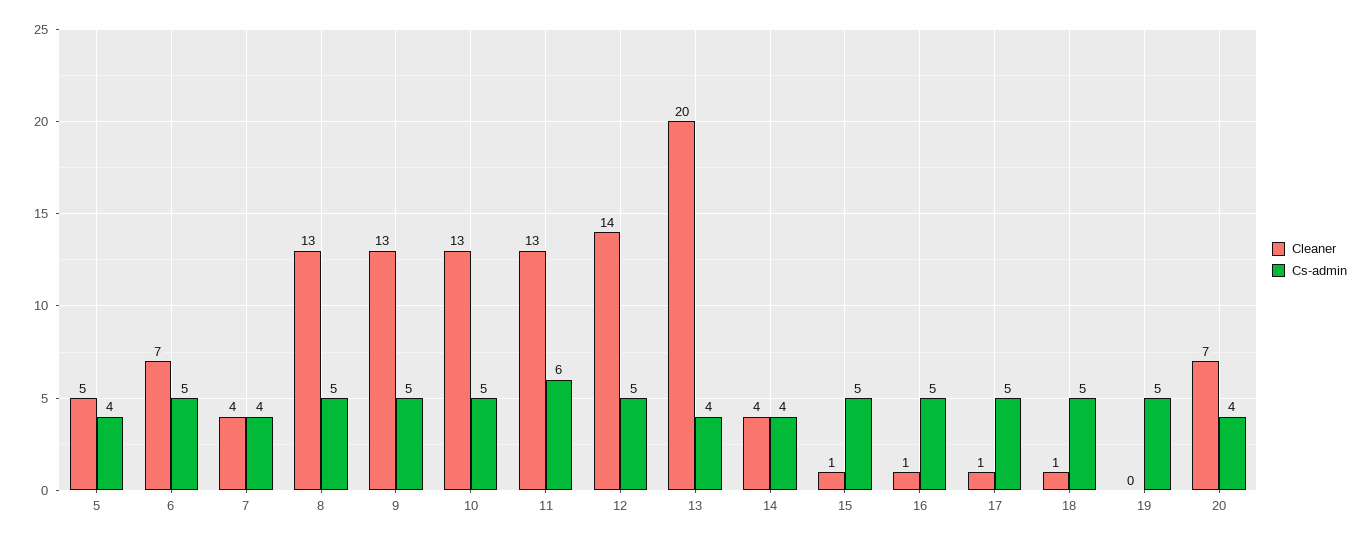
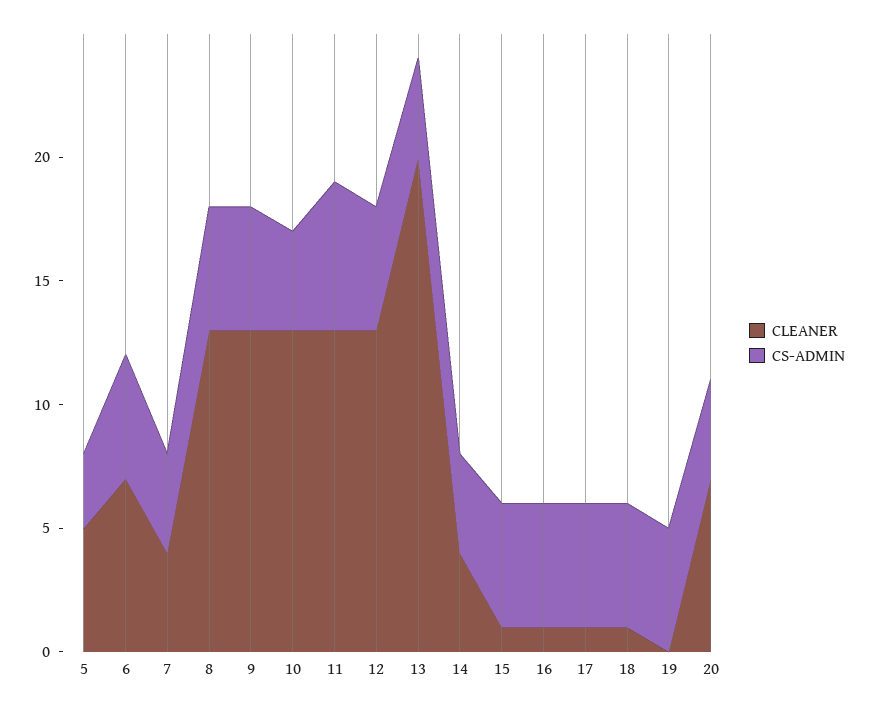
  {
    "Cleaner": {
      "5": 5,
      "6": 7,
      "7": 4,
      "8": 13,
      "9": 13,
      "10": 13,
      "11": 13,
-     "12": 14,
+     "12": 13,
      "13": 20,
      "14": 4,
      "15": 1,
      "16": 1,
      "17": 1,
      "18": 1,
      "19": 0,
      "20": 7
    },
    "Cs-admin": {
-     "5": 4,
+     "5": 3,
      "6": 5,
      "7": 4,
      "8": 5,
      "9": 5,
-     "10": 5,
+     "10": 4,
      "11": 6,
      "12": 5,
      "13": 4,
      "14": 4,
      "15": 5,
      "16": 5,
      "17": 5,
      "18": 5,
      "19": 5,
      "20": 4
    }
  }

